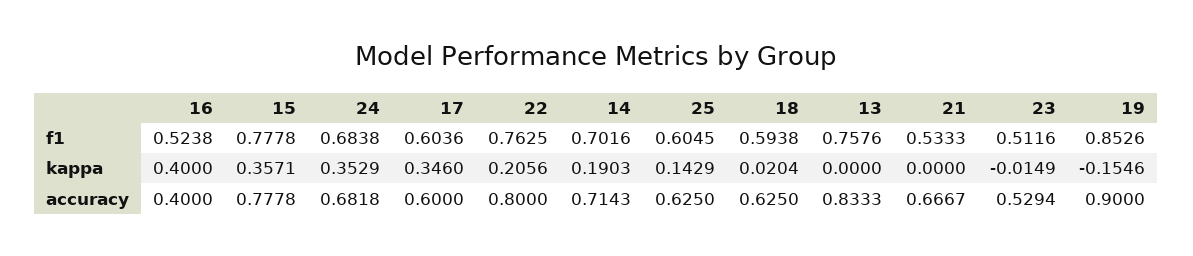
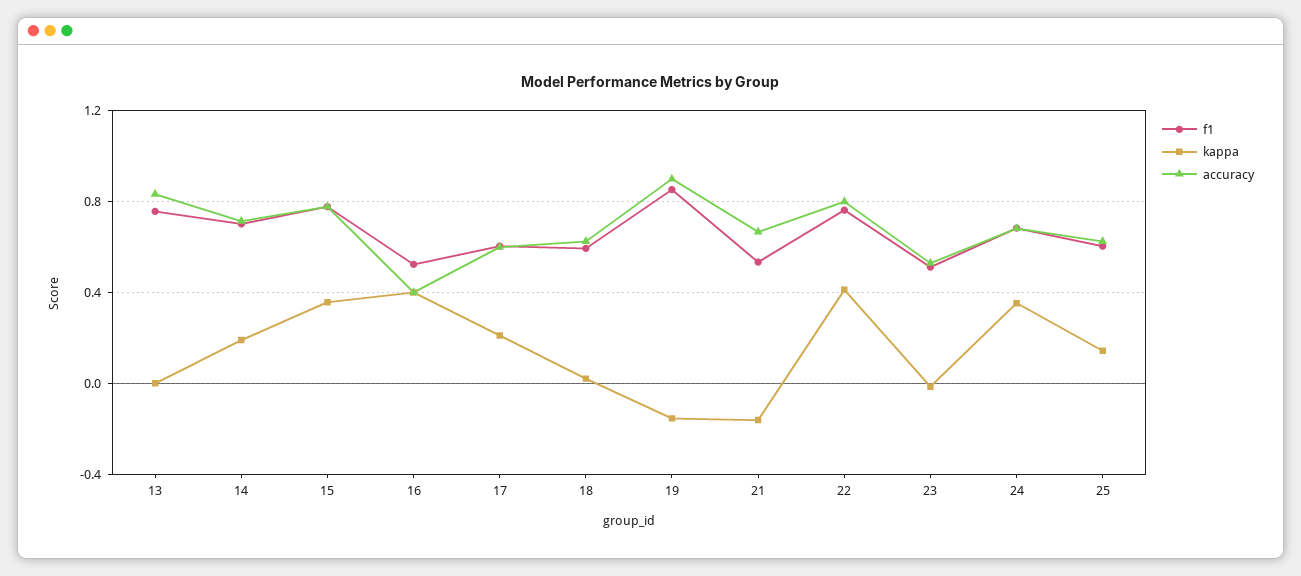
  {
    "f1": {
      "16": 0.5238,
      "15": 0.7778,
      "24": 0.6838,
      "17": 0.6036,
      "22": 0.7625,
      "14": 0.7016,
      "25": 0.6045,
      "18": 0.5938,
      "13": 0.7576,
      "21": 0.5333,
      "23": 0.5116,
      "19": 0.8526
    },
    "kappa": {
      "16": 0.4,
      "15": 0.3571,
      "24": 0.3529,
-     "17": 0.346,
+     "17": 0.2,
-     "22": 0.2056,
+     "22": 0.4,
      "14": 0.1903,
      "25": 0.1429,
      "18": 0.0204,
      "13": 0,
-     "21": 0,
+     "21": -0.15,
      "23": -0.0149,
      "19": -0.1546
    },
    "accuracy": {
      "16": 0.4,
      "15": 0.7778,
      "24": 0.6818,
      "17": 0.6,
      "22": 0.8,
      "14": 0.7143,
      "25": 0.625,
      "18": 0.625,
      "13": 0.8333,
      "21": 0.6667,
      "23": 0.5294,
      "19": 0.9
    }
  }

